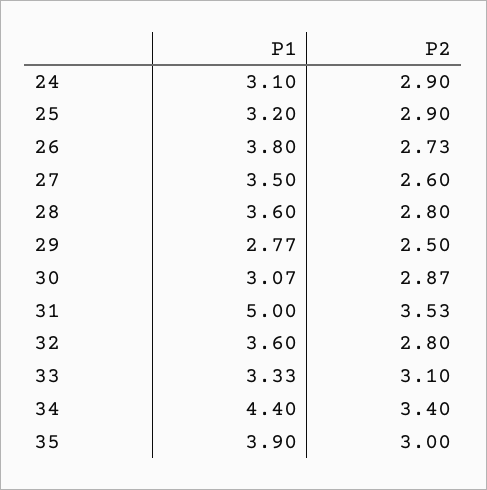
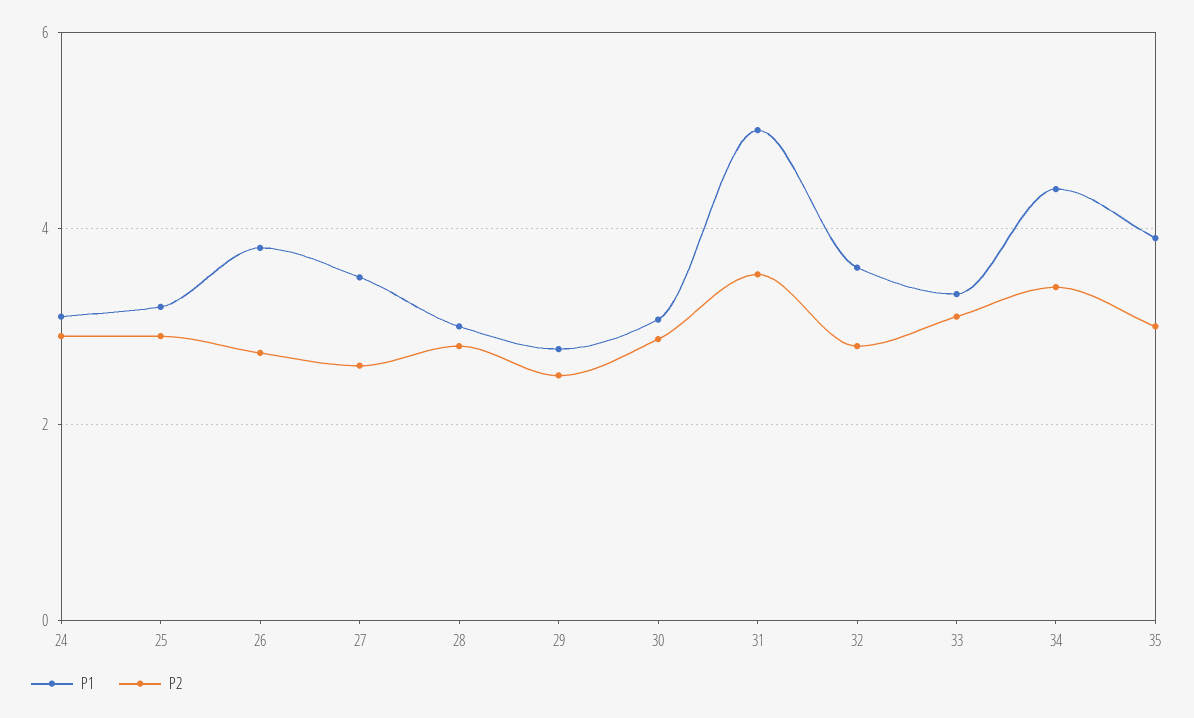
  {
    "P1": {
      "24": 3.1,
      "25": 3.2,
      "26": 3.8,
      "27": 3.5,
-     "28": 3.6,
+     "28": 3,
      "29": 2.77,
      "30": 3.07,
      "31": 5,
      "32": 3.6,
      "33": 3.33,
      "34": 4.4,
      "35": 3.9
    },
    "P2": {
      "24": 2.9,
      "25": 2.9,
      "26": 2.73,
      "27": 2.6,
      "28": 2.8,
      "29": 2.5,
      "30": 2.87,
      "31": 3.53,
      "32": 2.8,
      "33": 3.1,
      "34": 3.4,
      "35": 3
    }
  }

